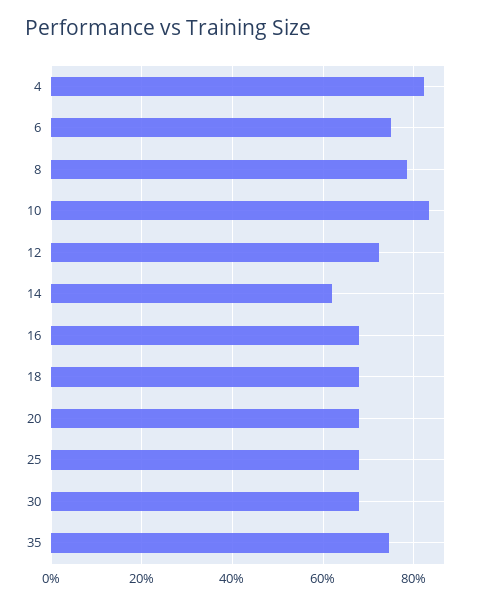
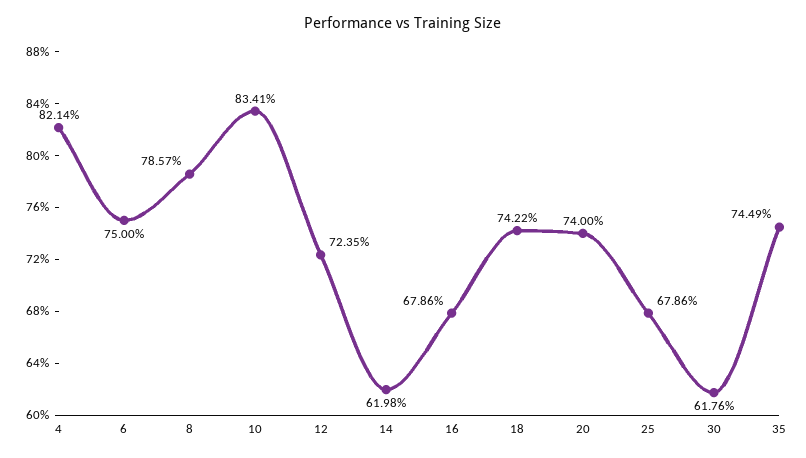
  {
    "4": 82.14,
    "6": 75,
    "8": 78.57,
    "10": 83.41,
    "12": 72.35,
    "14": 61.98,
    "16": 67.86,
-   "18": 68,
+   "18": 74.22,
-   "20": 68,
+   "20": 74,
    "25": 67.86,
-   "30": 68,
+   "30": 61.76,
    "35": 74.49
  }

